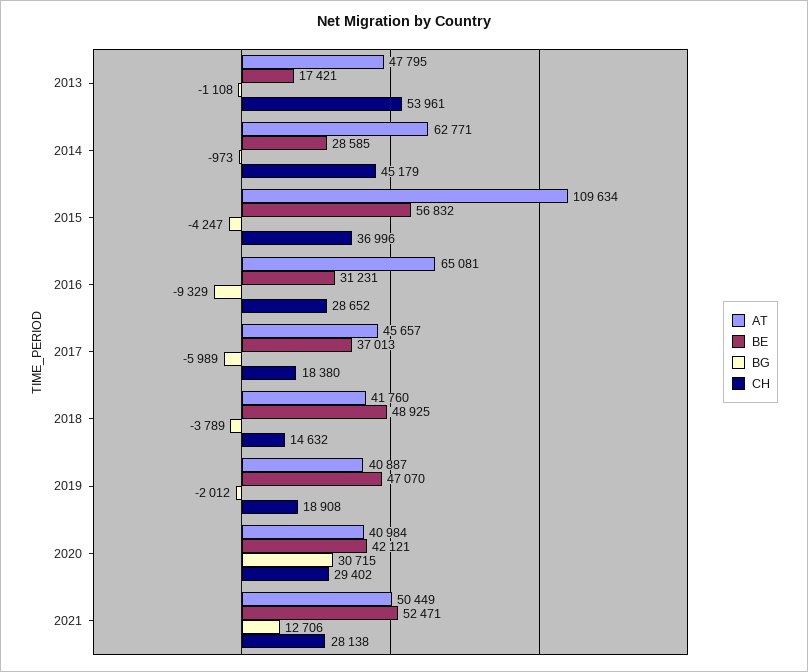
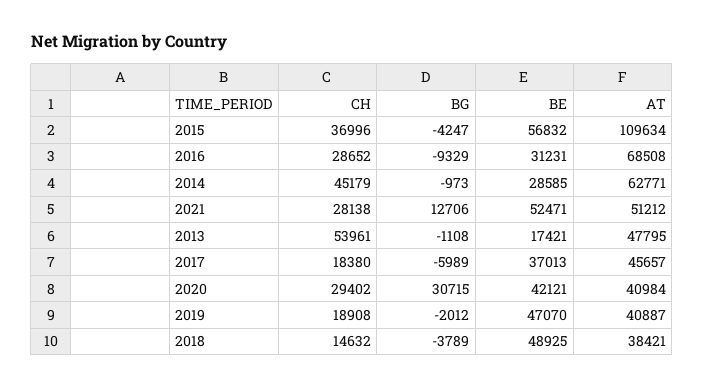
  {
    "AT": {
      "2013": 47795,
      "2014": 62771,
      "2015": 109634,
-     "2016": 65081,
+     "2016": 68508,
      "2017": 45657,
-     "2018": 41760,
+     "2018": 38421,
      "2019": 40887,
      "2020": 40984,
-     "2021": 50449
+     "2021": 51212
    },
    "BE": {
      "2013": 17421,
      "2014": 28585,
      "2015": 56832,
      "2016": 31231,
      "2017": 37013,
      "2018": 48925,
      "2019": 47070,
      "2020": 42121,
      "2021": 52471
    },
    "BG": {
      "2013": -1108,
      "2014": -973,
      "2015": -4247,
      "2016": -9329,
      "2017": -5989,
      "2018": -3789,
      "2019": -2012,
      "2020": 30715,
      "2021": 12706
    },
    "CH": {
      "2013": 53961,
      "2014": 45179,
      "2015": 36996,
      "2016": 28652,
      "2017": 18380,
      "2018": 14632,
      "2019": 18908,
      "2020": 29402,
      "2021": 28138
    }
  }

